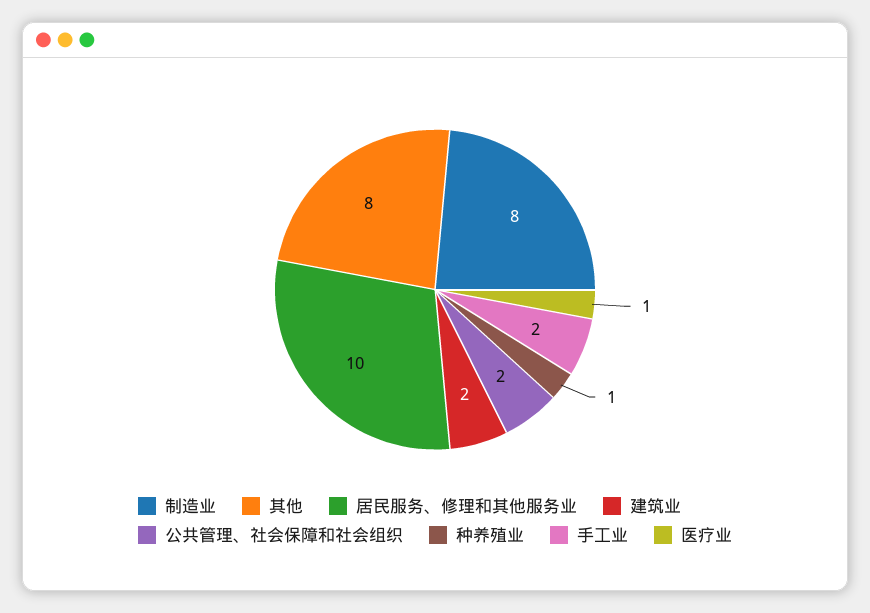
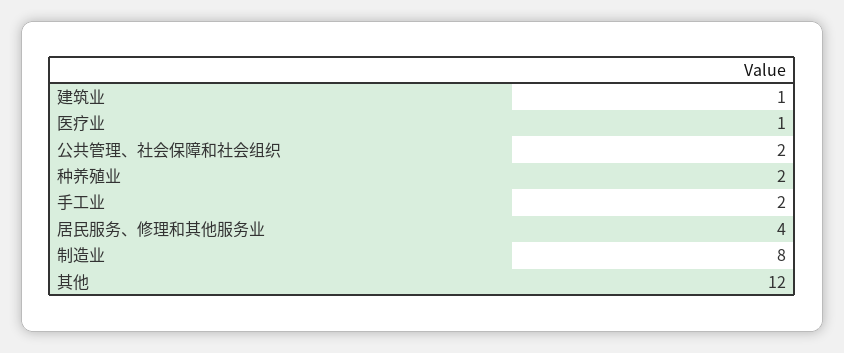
  {
    "制造业": 8,
-   "其他": 8,
+   "其他": 12,
-   "居民服务、修理和其他服务业": 10,
+   "居民服务、修理和其他服务业": 4,
-   "建筑业": 2,
+   "建筑业": 1,
    "公共管理、社会保障和社会组织": 2,
-   "种养殖业": 1,
+   "种养殖业": 2,
    "手工业": 2,
    "医疗业": 1
  }

